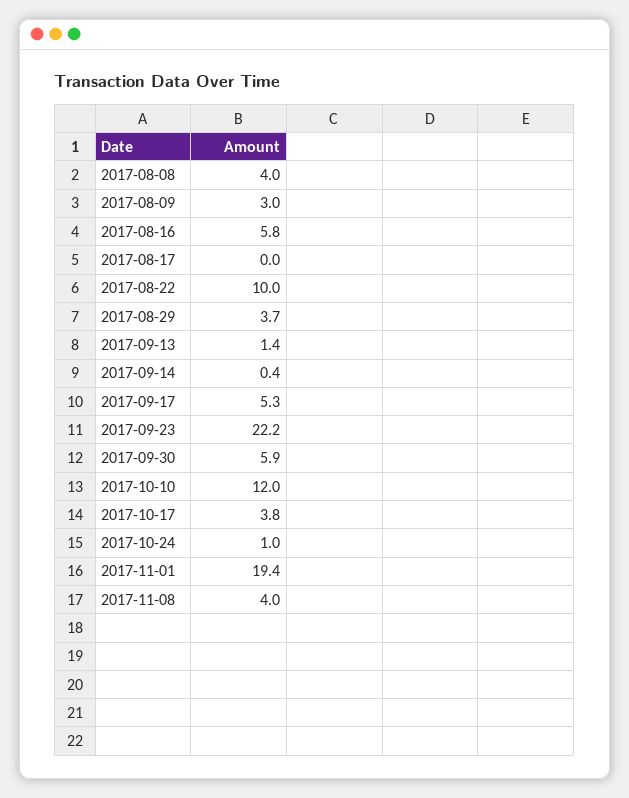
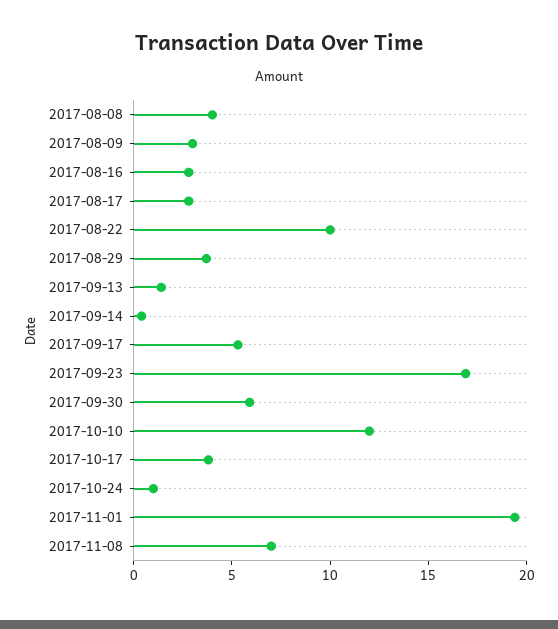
  {
    "2017-08-08": 4,
    "2017-08-09": 3,
-   "2017-08-16": 5.8,
+   "2017-08-16": 3,
-   "2017-08-17": 0,
+   "2017-08-17": 3,
    "2017-08-22": 10,
    "2017-08-29": 3.7,
    "2017-09-13": 1.4,
    "2017-09-14": 0.4,
    "2017-09-17": 5.3,
-   "2017-09-23": 22.2,
+   "2017-09-23": 17,
    "2017-09-30": 5.9,
    "2017-10-10": 12,
    "2017-10-17": 3.8,
    "2017-10-24": 1,
    "2017-11-01": 19.4,
-   "2017-11-08": 4
+   "2017-11-08": 7
  }

